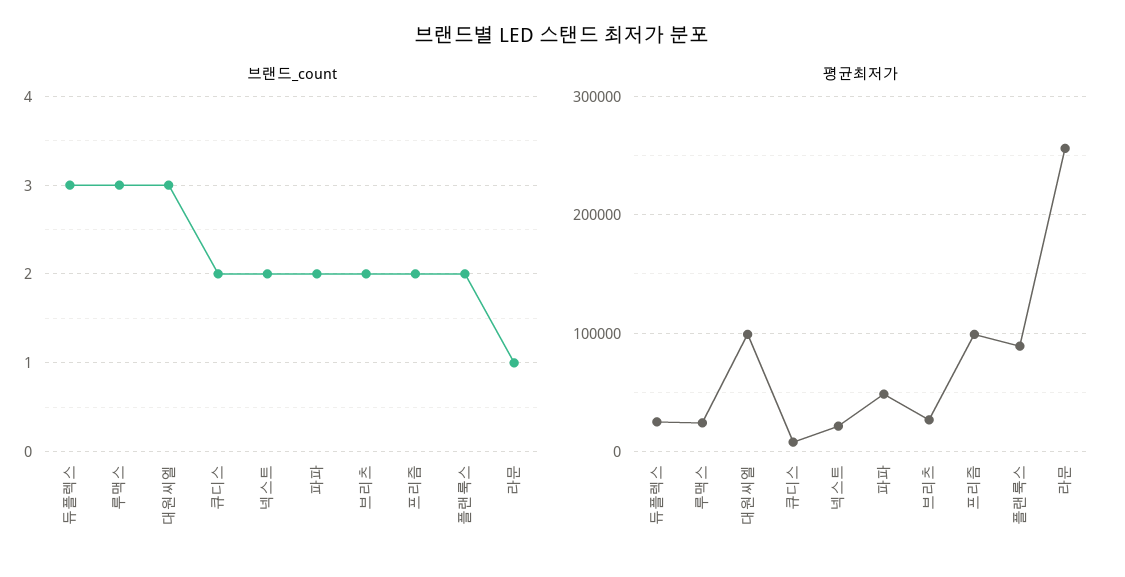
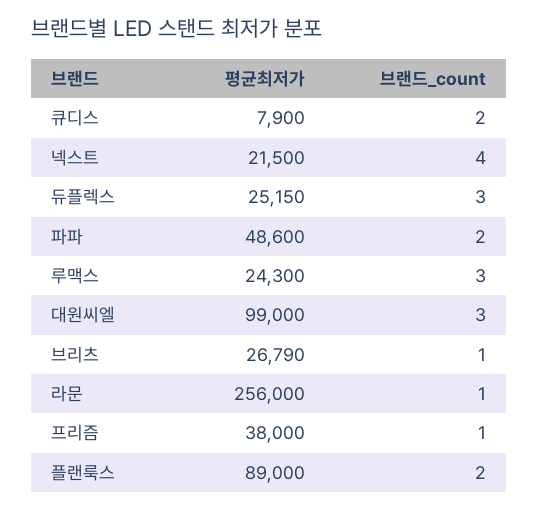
  {
    "브랜드_count": {
      "듀플렉스": 3,
      "루맥스": 3,
      "대원씨엘": 3,
      "큐디스": 2,
-     "넥스트": 2,
+     "넥스트": 4,
      "파파": 2,
-     "브리츠": 2,
+     "브리츠": 1,
-     "프리즘": 2,
+     "프리즘": 1,
      "플랜룩스": 2,
      "라문": 1
    },
    "평균최저가": {
      "듀플렉스": 25150,
      "루맥스": 24300,
      "대원씨엘": 99000,
      "큐디스": 7900,
      "넥스트": 21500,
      "파파": 48600,
      "브리츠": 26790,
-     "프리즘": 100000,
+     "프리즘": 38000,
      "플랜룩스": 89000,
      "라문": 256000
    }
  }

